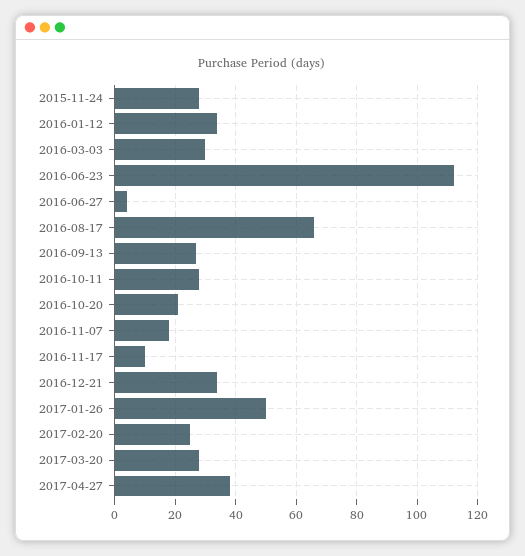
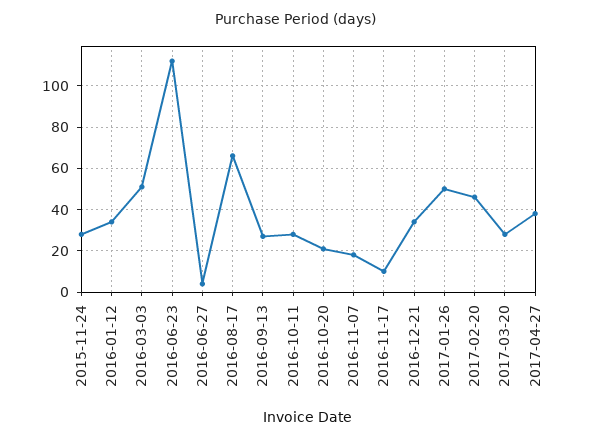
  {
    "2015-11-24": 30,
    "2016-01-12": 35,
-   "2016-03-03": 30,
+   "2016-03-03": 50,
    "2016-06-23": 110,
    "2016-06-27": 5,
    "2016-08-17": 65,
    "2016-09-13": 25,
    "2016-10-11": 30,
    "2016-10-20": 20,
    "2016-11-07": 20,
    "2016-11-17": 10,
    "2016-12-21": 35,
    "2017-01-26": 50,
-   "2017-02-20": 25,
+   "2017-02-20": 45,
    "2017-03-20": 30,
    "2017-04-27": 40
  }

